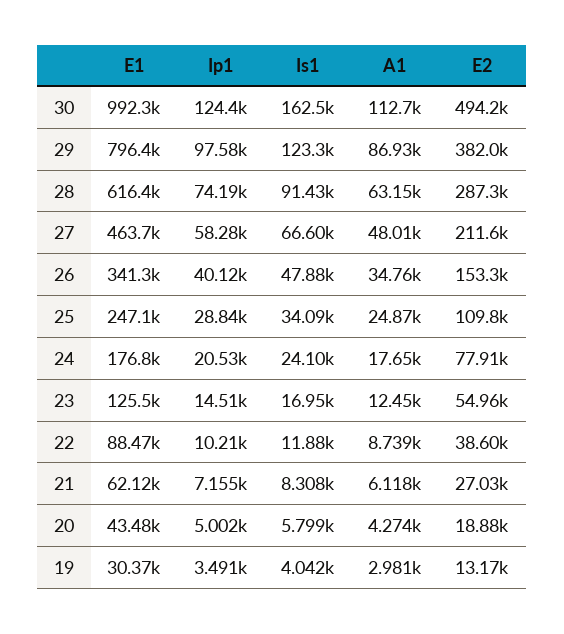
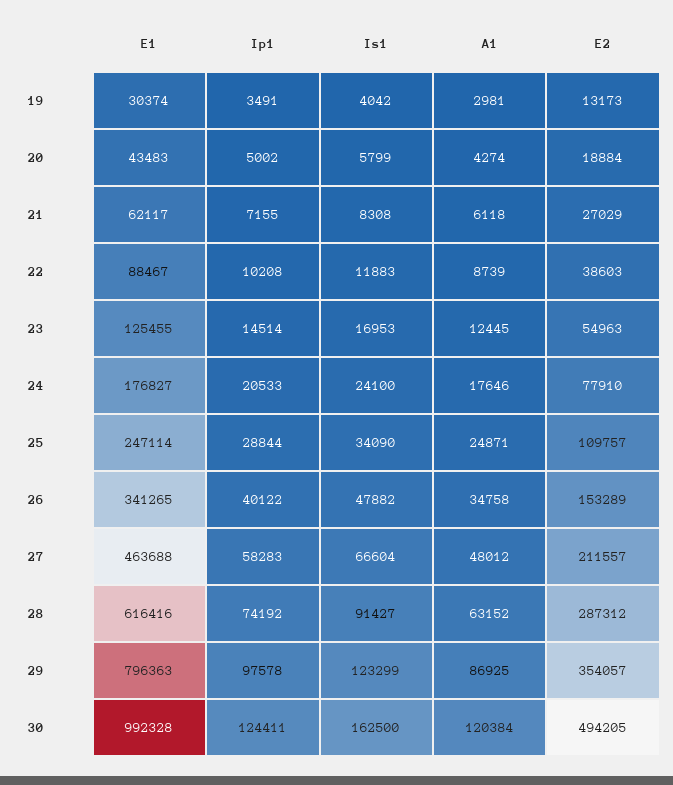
  {
    "E1": {
      "30": 992328,
      "29": 796363,
      "28": 616416,
      "27": 463688,
      "26": 341265,
      "25": 247114,
      "24": 176827,
      "23": 125455,
      "22": 88467,
      "21": 62117,
      "20": 43483,
      "19": 30374
    },
    "Ip1": {
      "30": 124411,
      "29": 97578,
      "28": 74192,
      "27": 58283,
      "26": 40122,
      "25": 28844,
      "24": 20533,
      "23": 14514,
      "22": 10208,
      "21": 7155,
      "20": 5002,
      "19": 3491
    },
    "Is1": {
      "30": 162500,
      "29": 123299,
      "28": 91427,
      "27": 66604,
      "26": 47882,
      "25": 34090,
      "24": 24100,
      "23": 16953,
      "22": 11883,
      "21": 8308,
      "20": 5799,
      "19": 4042
    },
    "A1": {
-     "30": 112700,
+     "30": 120384,
      "29": 86925,
      "28": 63152,
      "27": 48012,
      "26": 34758,
      "25": 24871,
      "24": 17646,
      "23": 12445,
      "22": 8739,
      "21": 6118,
      "20": 4274,
      "19": 2981
    },
    "E2": {
      "30": 494205,
-     "29": 382000,
+     "29": 354057,
      "28": 287312,
      "27": 211557,
      "26": 153289,
      "25": 109757,
      "24": 77910,
      "23": 54963,
      "22": 38603,
      "21": 27029,
      "20": 18884,
      "19": 13173
    }
  }

